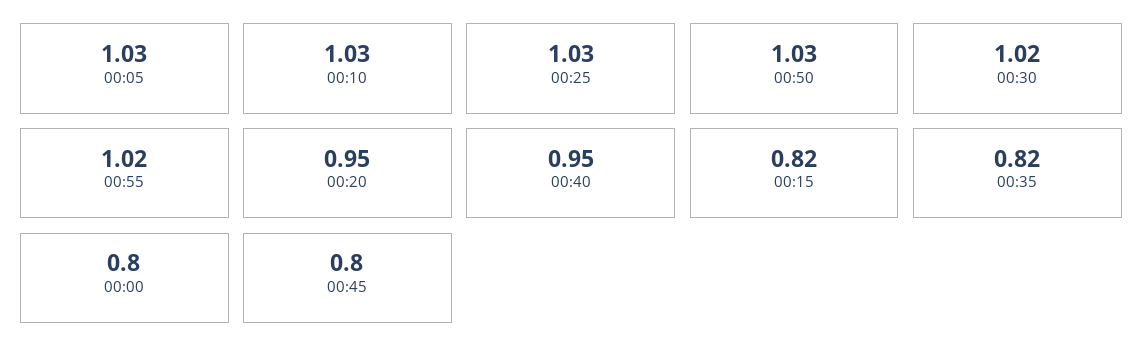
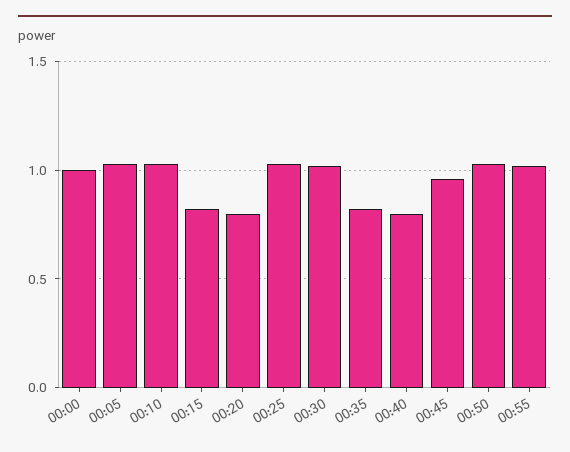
  {
    "00:05": 1.03,
    "00:10": 1.03,
    "00:25": 1.03,
    "00:50": 1.03,
    "00:30": 1.02,
    "00:55": 1.02,
-   "00:20": 0.95,
+   "00:20": 0.8,
-   "00:40": 0.95,
+   "00:40": 0.8,
    "00:15": 0.82,
    "00:35": 0.82,
-   "00:00": 0.8,
+   "00:00": 1,
-   "00:45": 0.8
+   "00:45": 0.95
  }

